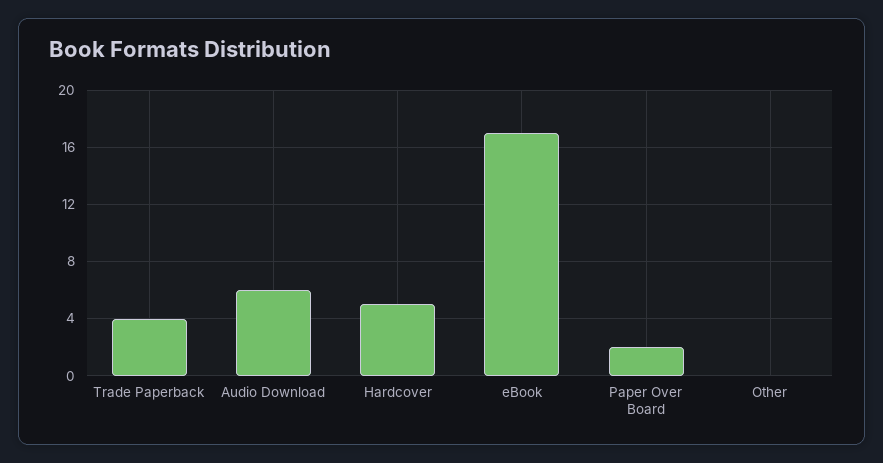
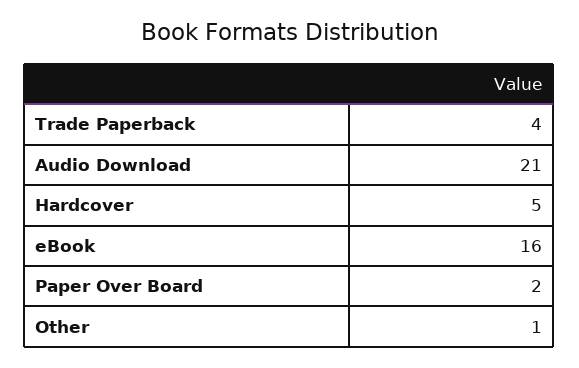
  {
    "Trade Paperback": 4,
-   "Audio Download": 6,
+   "Audio Download": 21,
    "Hardcover": 5,
-   "eBook": 17,
+   "eBook": 16,
    "Paper Over Board": 2,
-   "Other": 0
+   "Other": 1
  }

